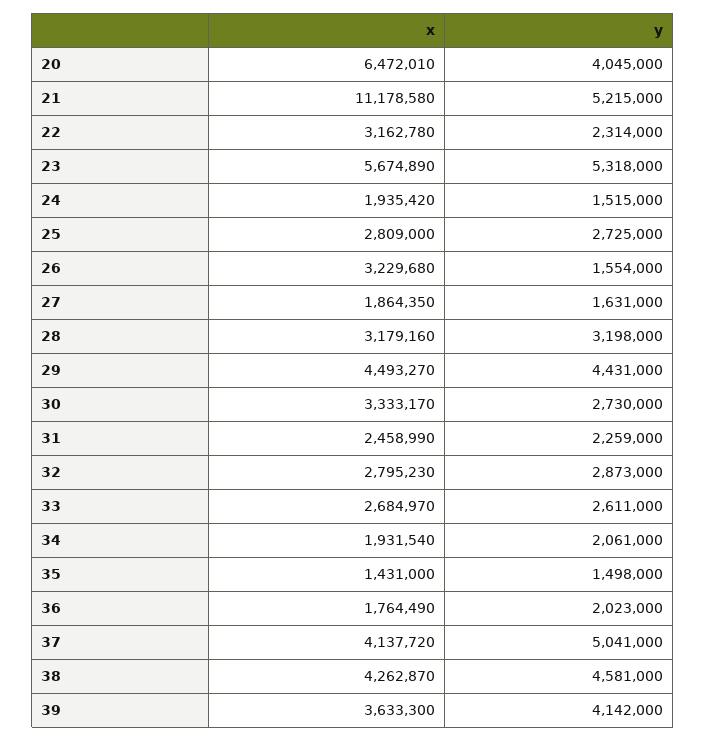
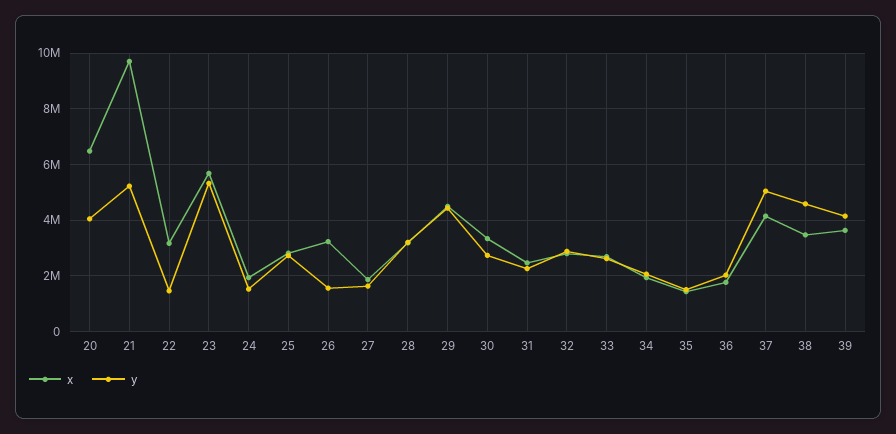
  {
    "x": {
      "20": 6472010,
-     "21": 11178580,
+     "21": 9750000,
      "22": 3162780,
      "23": 5674890,
      "24": 1935420,
      "25": 2809000,
      "26": 3229680,
      "27": 1864350,
      "28": 3179160,
      "29": 4493270,
      "30": 3333170,
      "31": 2458990,
      "32": 2795230,
      "33": 2684970,
      "34": 1931540,
      "35": 1431000,
      "36": 1764490,
      "37": 4137720,
-     "38": 4262870,
+     "38": 3500000,
      "39": 3633300
    },
    "y": {
      "20": 4045000,
      "21": 5215000,
-     "22": 2314000,
+     "22": 1500000,
      "23": 5318000,
      "24": 1515000,
      "25": 2725000,
      "26": 1554000,
      "27": 1631000,
      "28": 3198000,
      "29": 4431000,
      "30": 2730000,
      "31": 2259000,
      "32": 2873000,
      "33": 2611000,
      "34": 2061000,
      "35": 1498000,
      "36": 2023000,
      "37": 5041000,
      "38": 4581000,
      "39": 4142000
    }
  }

